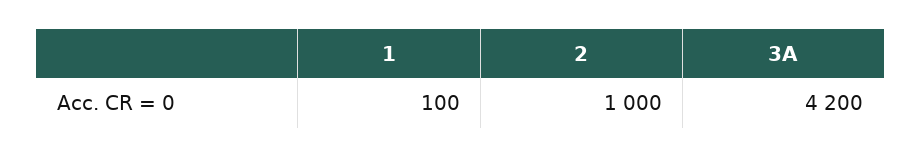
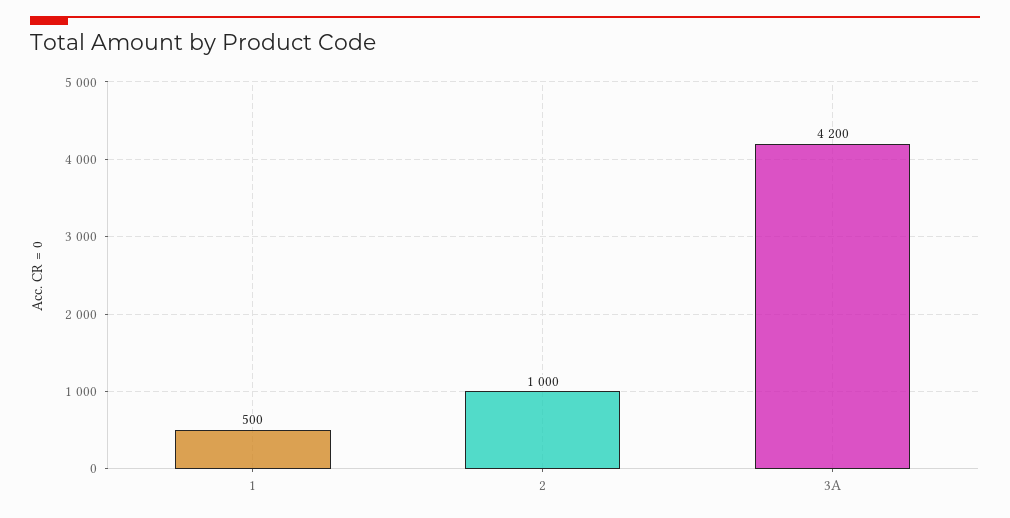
  {
-   "1": 100,
+   "1": 500,
    "2": 1000,
    "3A": 4200
  }

